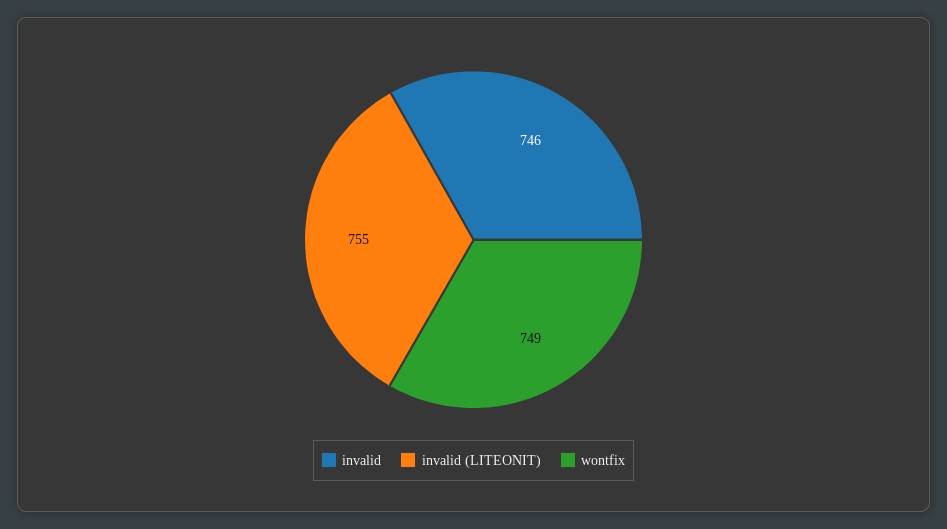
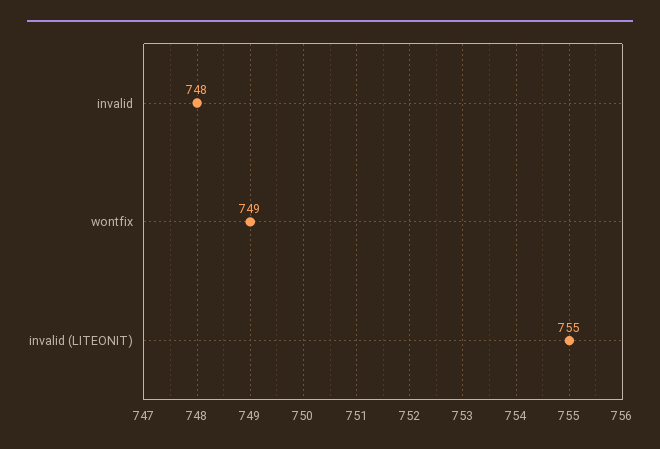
  {
-   "invalid": 746,
+   "invalid": 748,
    "invalid (LITEONIT)": 755,
    "wontfix": 749
  }

